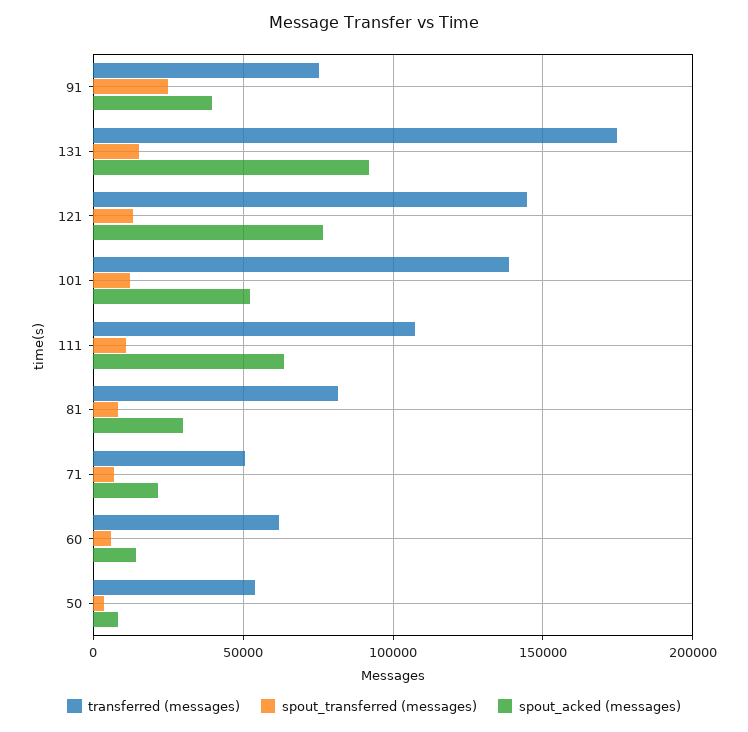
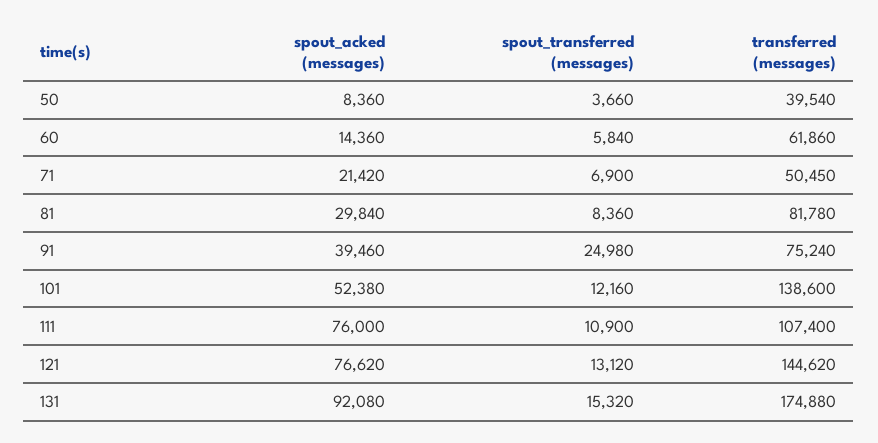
  {
    "transferred (messages)": {
      "91": 75240,
      "131": 174880,
      "121": 144620,
      "101": 138600,
      "111": 107400,
      "81": 81780,
      "71": 50450,
      "60": 61860,
-     "50": 55000
+     "50": 39540
    },
    "spout_transferred (messages)": {
      "91": 24980,
      "131": 15320,
      "121": 13120,
      "101": 12160,
      "111": 10900,
      "81": 8360,
      "71": 6900,
      "60": 5840,
      "50": 3660
    },
    "spout_acked (messages)": {
      "91": 39460,
      "131": 92080,
      "121": 76620,
      "101": 52380,
-     "111": 65000,
+     "111": 76000,
      "81": 29840,
      "71": 21420,
      "60": 14360,
      "50": 8360
    }
  }

